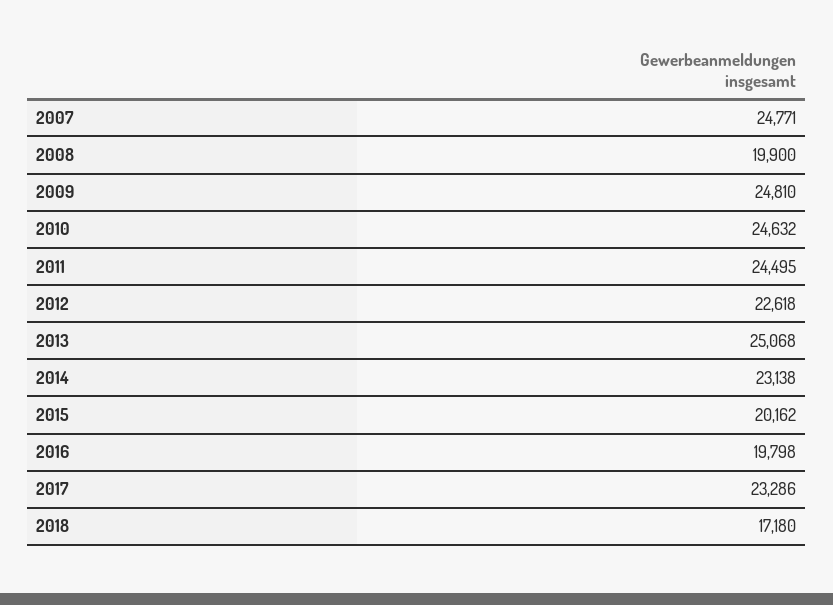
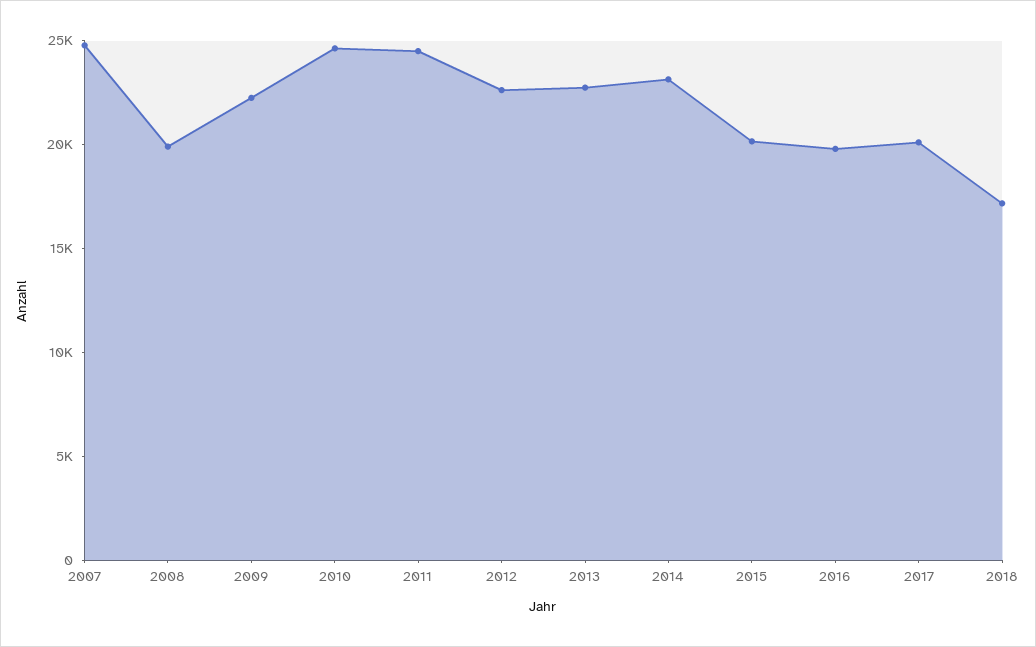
  {
    "2007": 24771,
    "2008": 19900,
-   "2009": 24810,
+   "2009": 22000,
    "2010": 24632,
    "2011": 24495,
    "2012": 22618,
-   "2013": 25068,
+   "2013": 23000,
    "2014": 23138,
    "2015": 20162,
    "2016": 19798,
-   "2017": 23286,
+   "2017": 20000,
    "2018": 17180
  }

